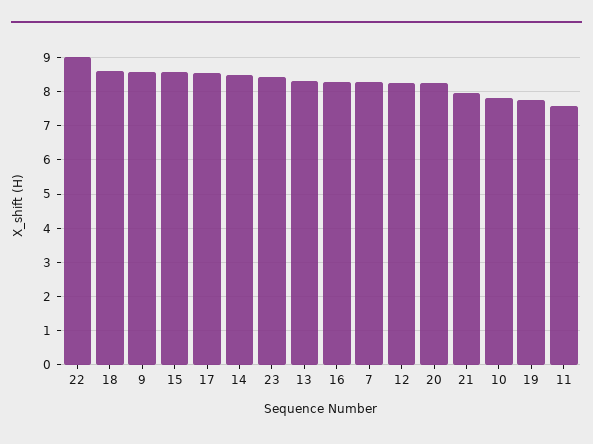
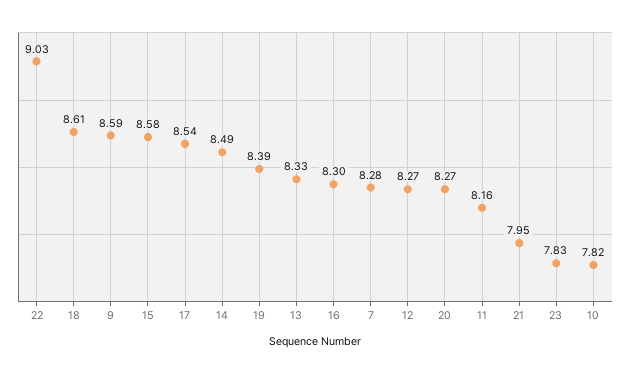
  {
    "22": 9.03,
    "18": 8.61,
    "9": 8.59,
    "15": 8.58,
    "17": 8.54,
    "14": 8.49,
-   "23": 8.4,
+   "23": 7.83,
    "13": 8.33,
    "16": 8.3,
    "7": 8.28,
    "12": 8.27,
    "20": 8.27,
    "21": 7.95,
    "10": 7.82,
-   "19": 7.8,
+   "19": 8.39,
-   "11": 7.6
+   "11": 8.16
  }

